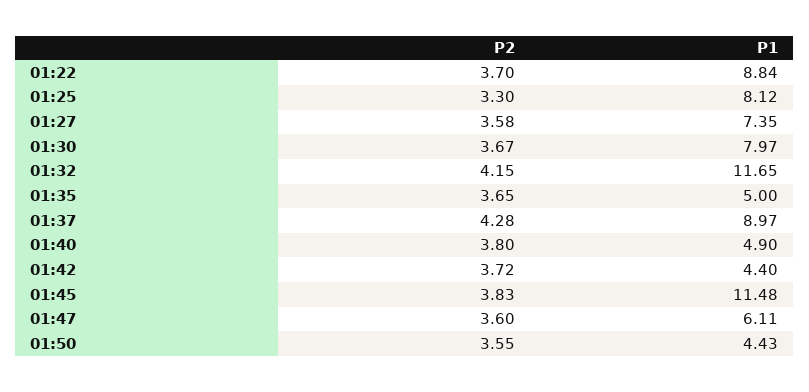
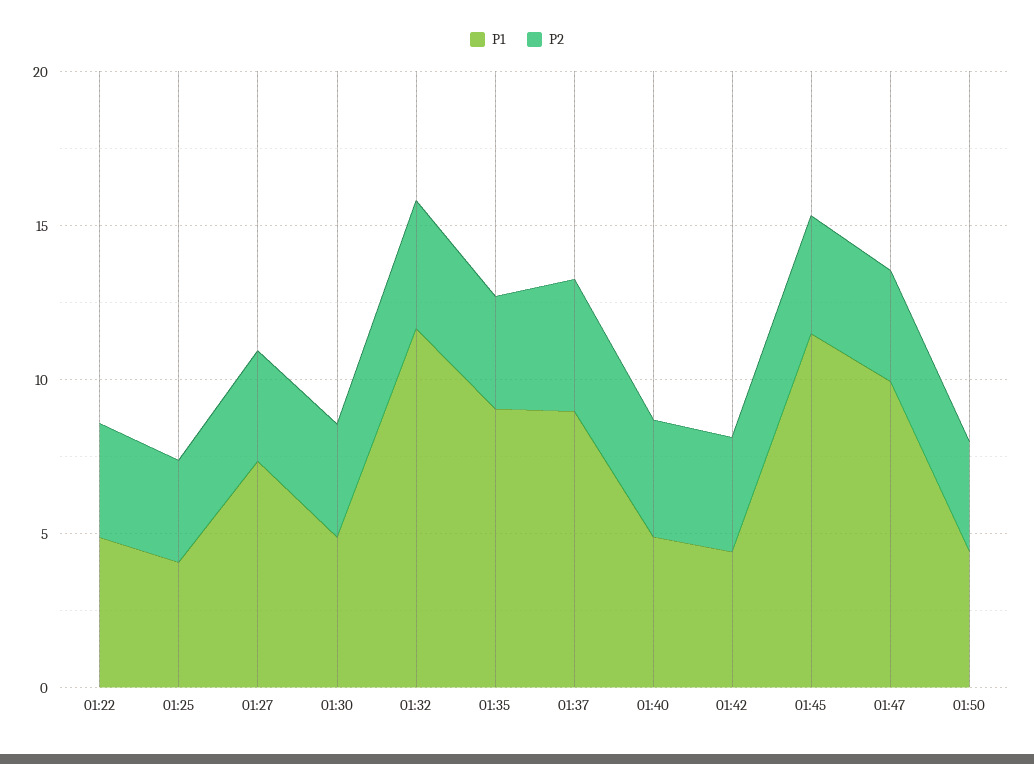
  {
    "P2": {
      "01:22": 3.7,
      "01:25": 3.3,
      "01:27": 3.58,
      "01:30": 3.67,
      "01:32": 4.15,
      "01:35": 3.65,
      "01:37": 4.28,
      "01:40": 3.8,
      "01:42": 3.72,
      "01:45": 3.83,
      "01:47": 3.6,
      "01:50": 3.55
    },
    "P1": {
-     "01:22": 8.84,
+     "01:22": 5,
-     "01:25": 8.12,
+     "01:25": 4,
      "01:27": 7.35,
-     "01:30": 7.97,
+     "01:30": 5,
      "01:32": 11.65,
-     "01:35": 5,
+     "01:35": 9,
      "01:37": 8.97,
      "01:40": 4.9,
      "01:42": 4.4,
      "01:45": 11.48,
-     "01:47": 6.11,
+     "01:47": 10,
      "01:50": 4.43
    }
  }

